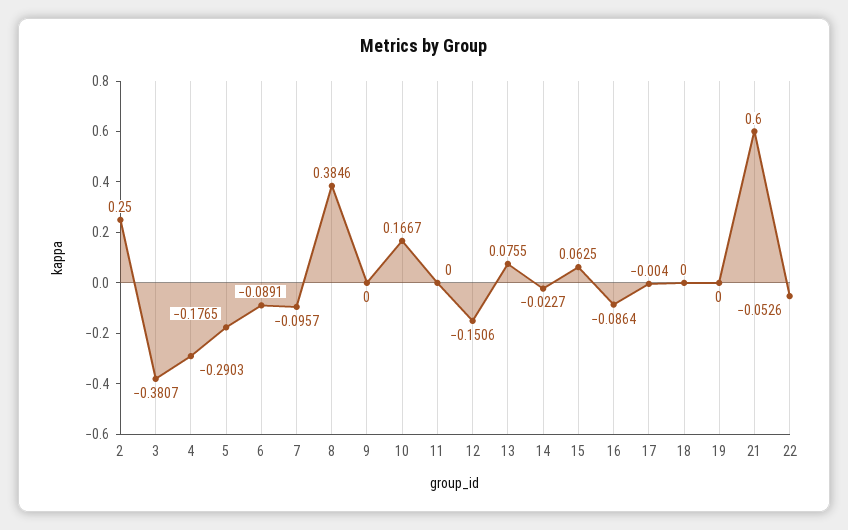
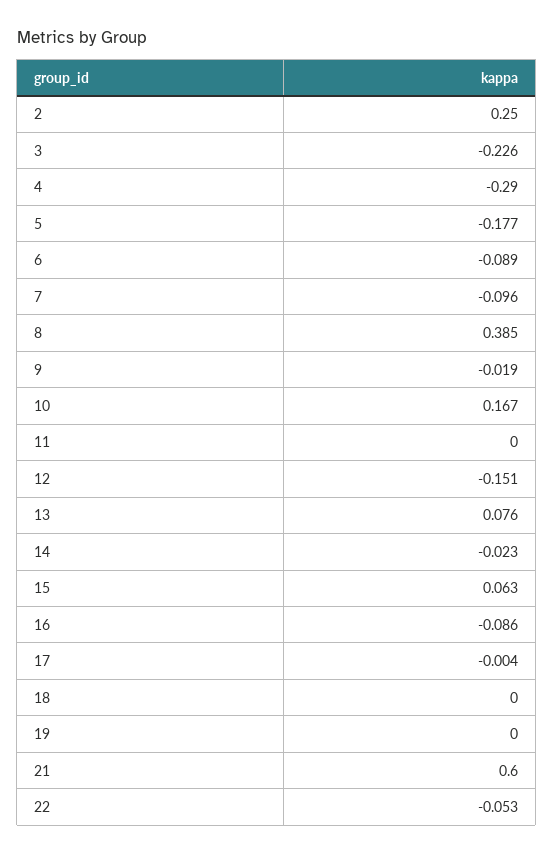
  {
    "2": 0.25,
-   "3": -0.3807,
+   "3": -0.226,
    "4": -0.2903,
    "5": -0.1765,
    "6": -0.0891,
    "7": -0.0957,
    "8": 0.3846,
-   "9": 0,
+   "9": -0.019,
    "10": 0.1667,
    "11": 0,
    "12": -0.1506,
    "13": 0.0755,
    "14": -0.0227,
    "15": 0.0625,
    "16": -0.0864,
    "17": -0.004,
    "18": 0,
    "19": 0,
    "21": 0.6,
    "22": -0.0526
  }

